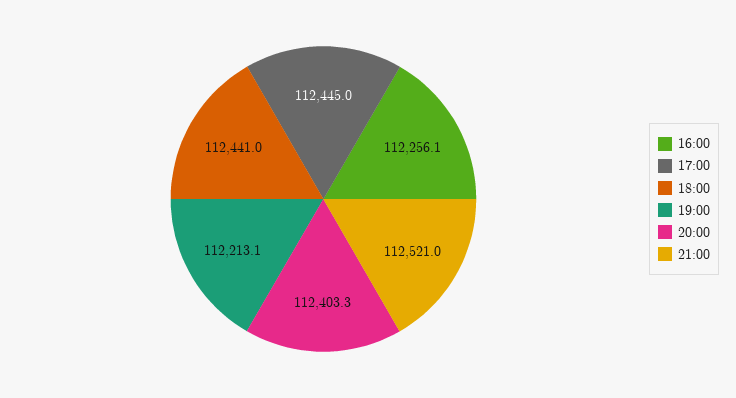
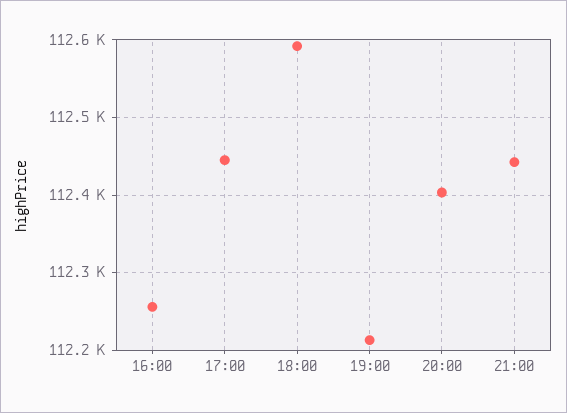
  {
    "16:00": 112256.1,
    "17:00": 112445,
-   "18:00": 112441,
+   "18:00": 112590,
    "19:00": 112213.1,
    "20:00": 112403.3,
-   "21:00": 112521
+   "21:00": 112440
  }

